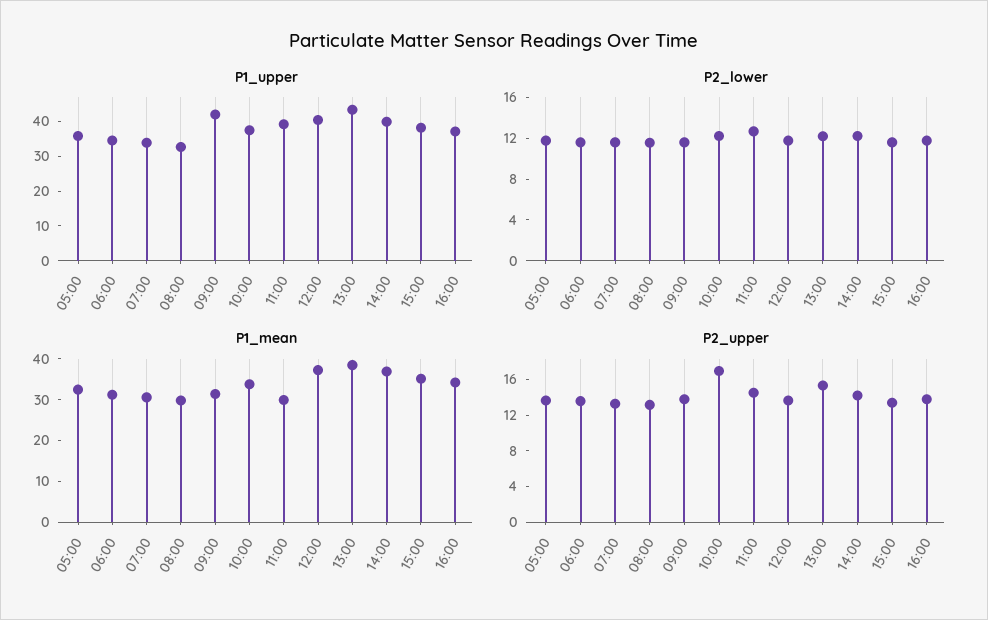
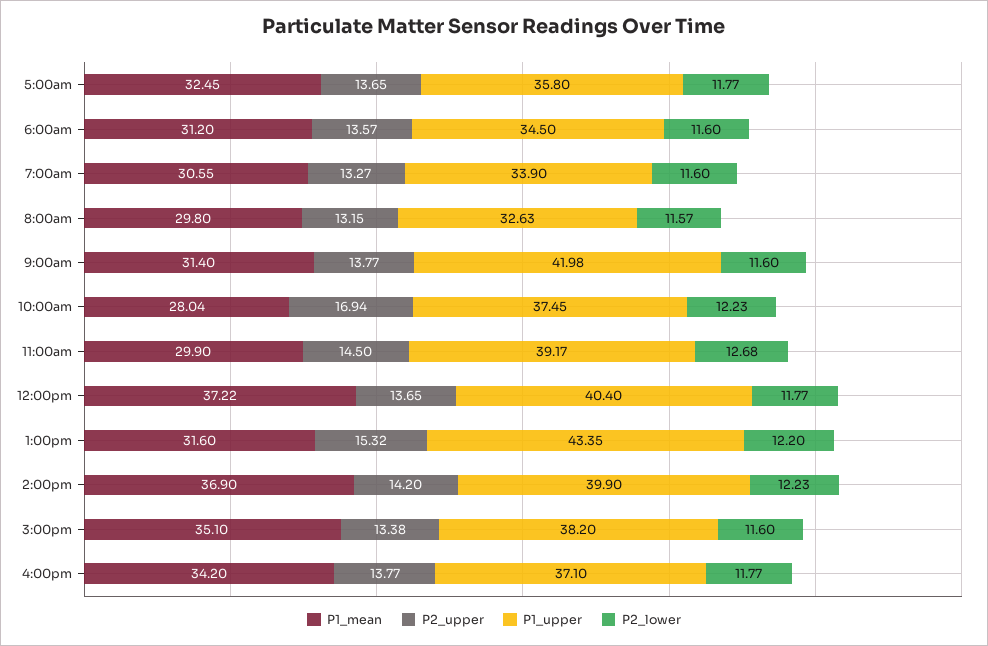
  {
    "P1_upper": {
      "05:00": 35.8,
      "06:00": 34.5,
      "07:00": 33.9,
      "08:00": 32.63,
      "09:00": 41.98,
      "10:00": 37.45,
      "11:00": 39.17,
      "12:00": 40.4,
      "13:00": 43.35,
      "14:00": 39.9,
      "15:00": 38.2,
      "16:00": 37.1
    },
    "P2_lower": {
      "05:00": 11.77,
      "06:00": 11.6,
      "07:00": 11.6,
      "08:00": 11.57,
      "09:00": 11.6,
      "10:00": 12.23,
      "11:00": 12.68,
      "12:00": 11.77,
      "13:00": 12.2,
      "14:00": 12.23,
      "15:00": 11.6,
      "16:00": 11.77
    },
    "P1_mean": {
      "05:00": 32.45,
      "06:00": 31.2,
      "07:00": 30.55,
      "08:00": 29.8,
      "09:00": 31.4,
-     "10:00": 34,
+     "10:00": 28.04,
      "11:00": 29.9,
      "12:00": 37.22,
-     "13:00": 38,
+     "13:00": 31.6,
      "14:00": 36.9,
      "15:00": 35.1,
      "16:00": 34.2
    },
    "P2_upper": {
      "05:00": 13.65,
      "06:00": 13.57,
      "07:00": 13.27,
      "08:00": 13.15,
      "09:00": 13.77,
      "10:00": 16.94,
      "11:00": 14.5,
      "12:00": 13.65,
      "13:00": 15.32,
      "14:00": 14.2,
      "15:00": 13.38,
      "16:00": 13.77
    }
  }

